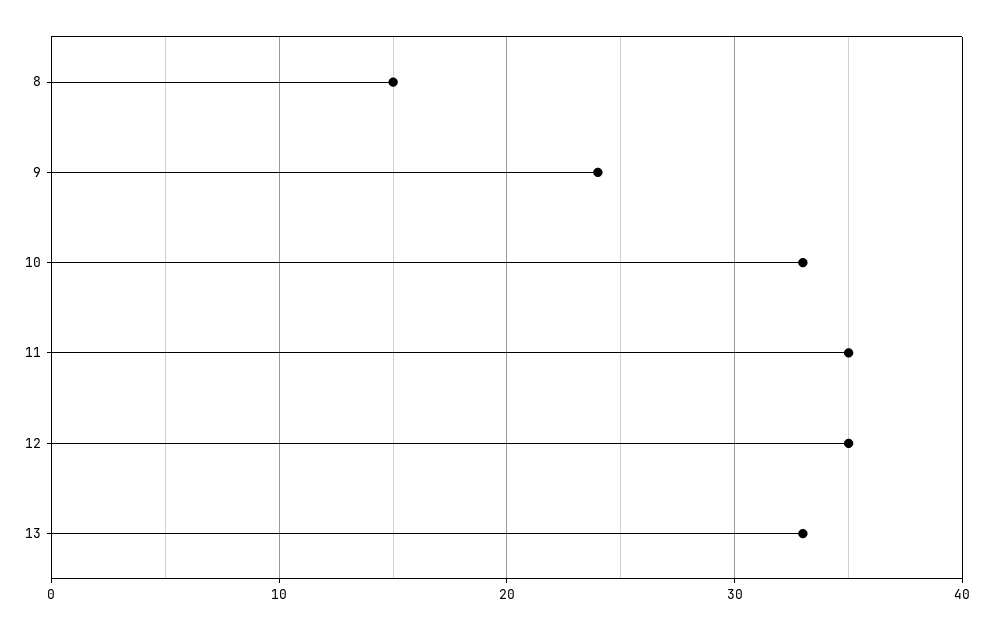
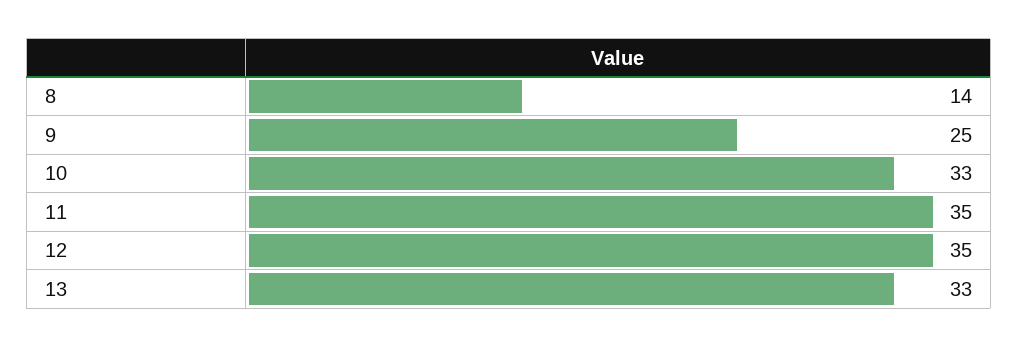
  {
-   "8": 15,
+   "8": 14,
-   "9": 24,
+   "9": 25,
    "10": 33,
    "11": 35,
    "12": 35,
    "13": 33
  }

